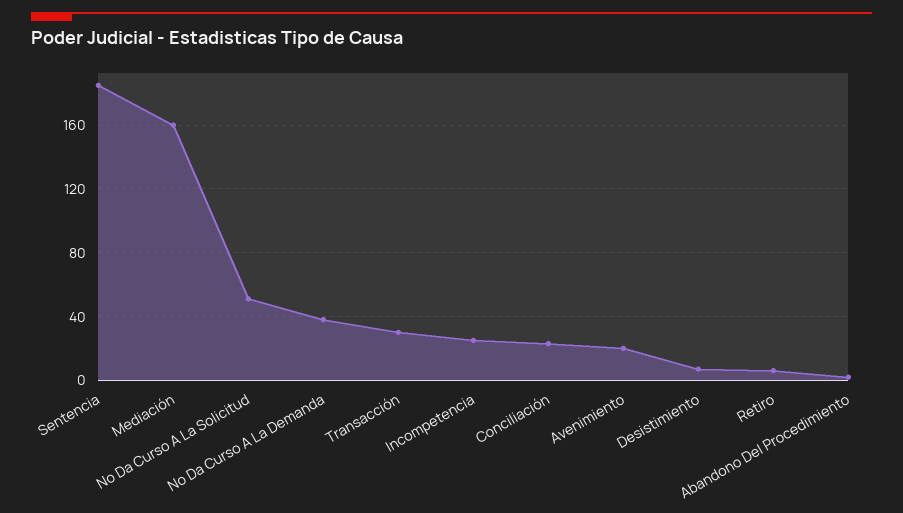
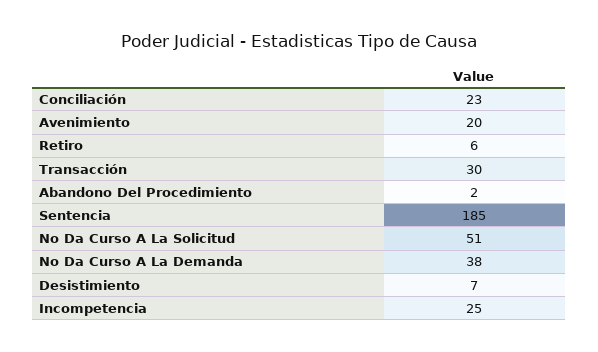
  {
    "Sentencia": 185,
-   "Mediación": 160,
    "No Da Curso A La Solicitud": 51,
    "No Da Curso A La Demanda": 38,
    "Transacción": 30,
    "Incompetencia": 25,
    "Conciliación": 23,
    "Avenimiento": 20,
    "Desistimiento": 7,
    "Retiro": 6,
    "Abandono Del Procedimiento": 2
  }

